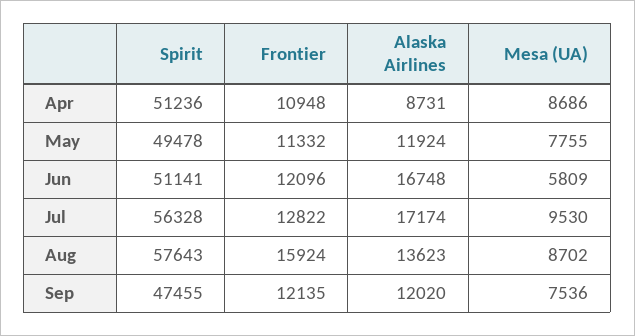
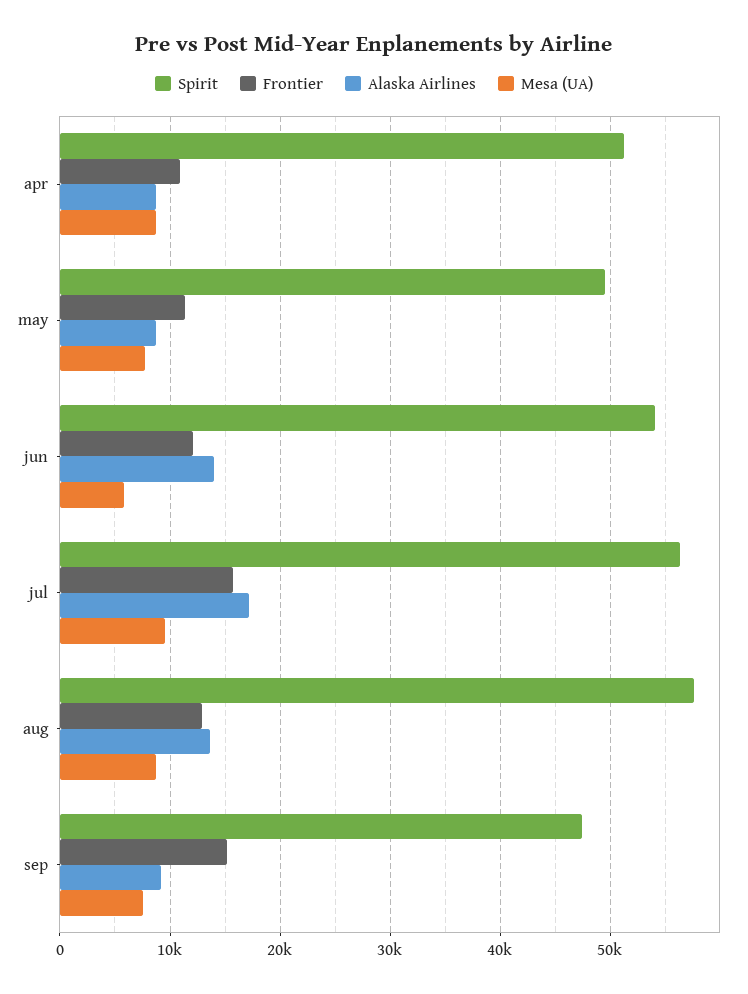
  {
    "Spirit": {
      "Apr": 51236,
      "May": 49478,
-     "Jun": 51141,
+     "Jun": 54000,
      "Jul": 56328,
      "Aug": 57643,
      "Sep": 47455
    },
    "Frontier": {
      "Apr": 10948,
      "May": 11332,
      "Jun": 12096,
-     "Jul": 12822,
+     "Jul": 16000,
-     "Aug": 15924,
+     "Aug": 13000,
-     "Sep": 12135
+     "Sep": 15000
    },
    "Alaska Airlines": {
      "Apr": 8731,
-     "May": 11924,
+     "May": 9000,
-     "Jun": 16748,
+     "Jun": 14000,
      "Jul": 17174,
      "Aug": 13623,
-     "Sep": 12020
+     "Sep": 9000
    },
    "Mesa (UA)": {
      "Apr": 8686,
      "May": 7755,
      "Jun": 5809,
      "Jul": 9530,
      "Aug": 8702,
      "Sep": 7536
    }
  }

